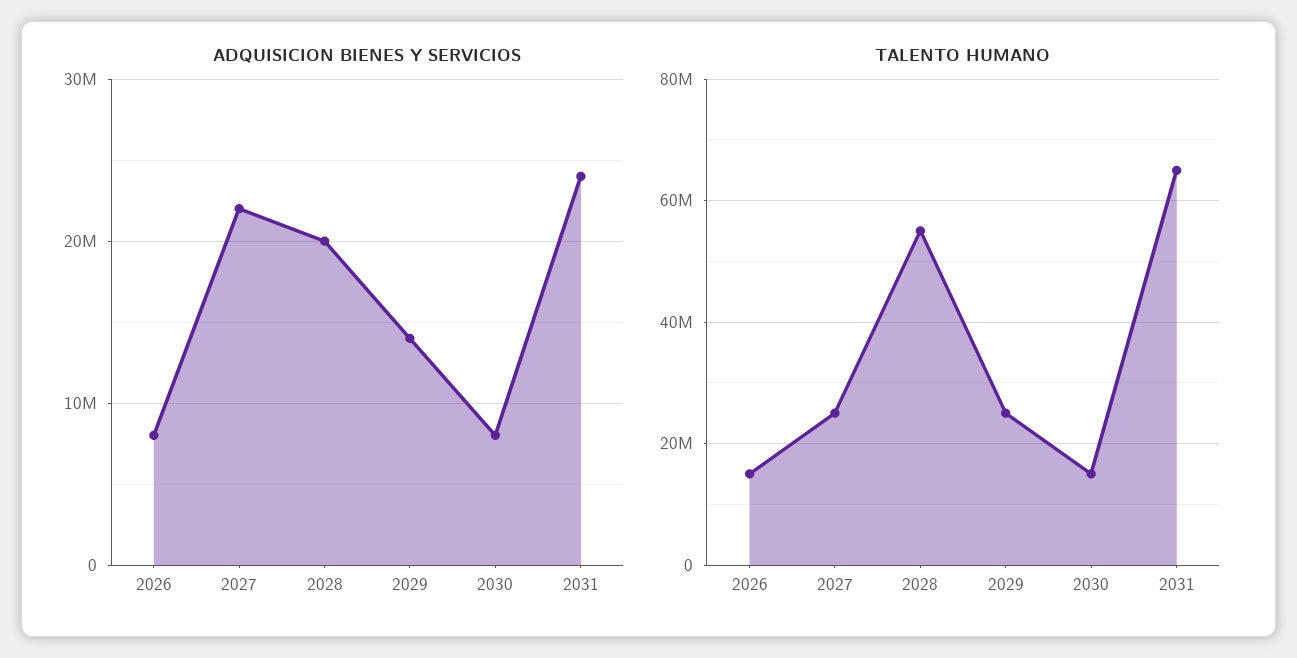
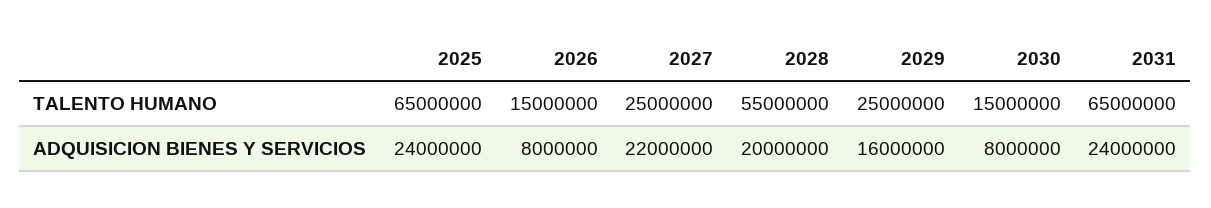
  {
    "ADQUISICION BIENES Y SERVICIOS": {
      "2026": 8000000,
      "2027": 22000000,
      "2028": 20000000,
-     "2029": 14000000,
+     "2029": 16000000,
      "2030": 8000000,
-     "2031": 24000000
+     "2031": 24000000,
+     "2025": 24000000
    },
    "TALENTO HUMANO": {
      "2026": 15000000,
      "2027": 25000000,
      "2028": 55000000,
      "2029": 25000000,
      "2030": 15000000,
-     "2031": 65000000
+     "2031": 65000000,
+     "2025": 65000000
    }
  }

